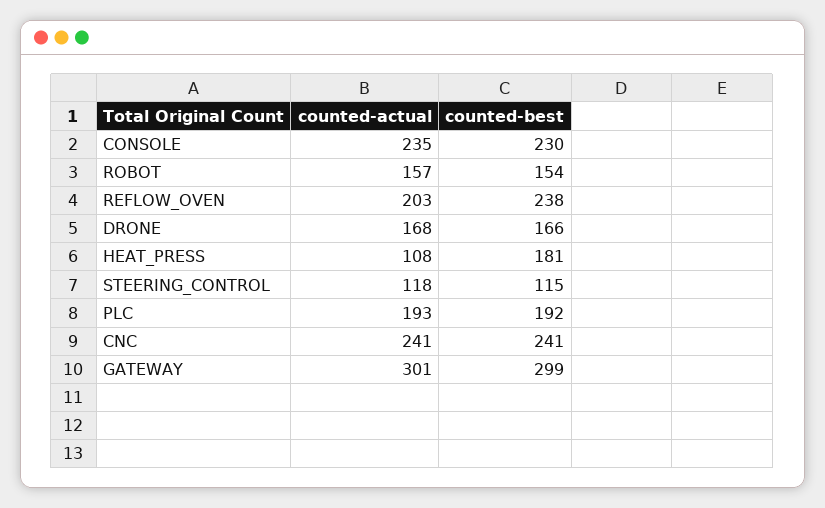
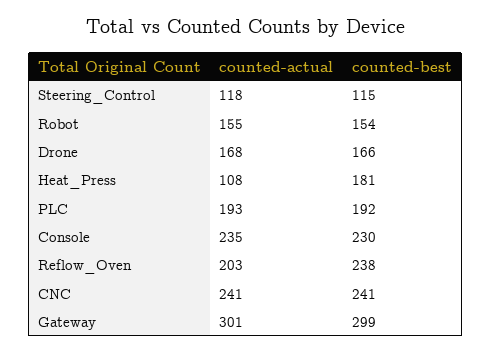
  {
    "counted-actual": {
      "CONSOLE": 235,
-     "ROBOT": 157,
+     "ROBOT": 155,
      "REFLOW_OVEN": 203,
      "DRONE": 168,
      "HEAT_PRESS": 108,
      "STEERING_CONTROL": 118,
      "PLC": 193,
      "CNC": 241,
      "GATEWAY": 301
    },
    "counted-best": {
      "CONSOLE": 230,
      "ROBOT": 154,
      "REFLOW_OVEN": 238,
      "DRONE": 166,
      "HEAT_PRESS": 181,
      "STEERING_CONTROL": 115,
      "PLC": 192,
      "CNC": 241,
      "GATEWAY": 299
    }
  }

